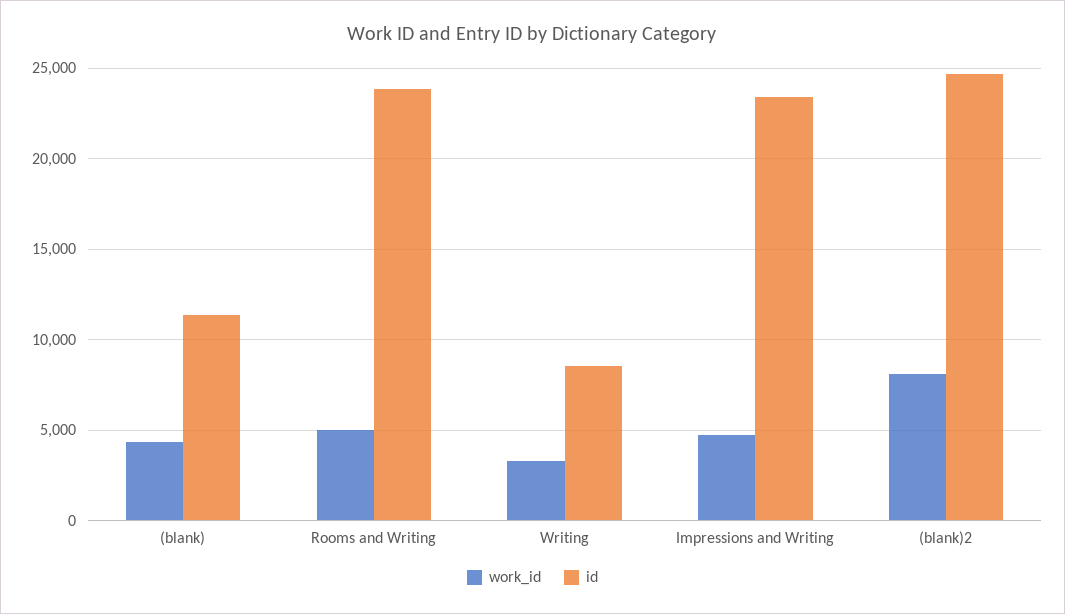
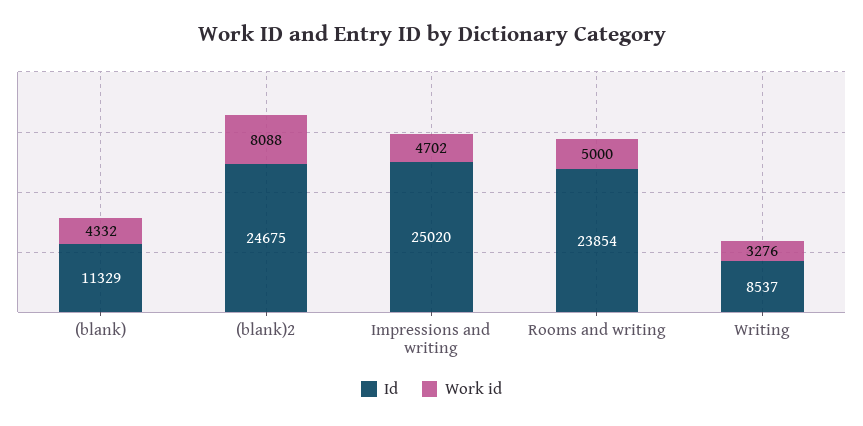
  {
    "work_id": {
      "(blank)": 4332,
      "Rooms and Writing": 5000,
      "Writing": 3276,
      "Impressions and Writing": 4702,
      "(blank)2": 8088
    },
    "id": {
      "(blank)": 11329,
      "Rooms and Writing": 23854,
      "Writing": 8537,
-     "Impressions and Writing": 23500,
+     "Impressions and Writing": 25020,
      "(blank)2": 24675
    }
  }

